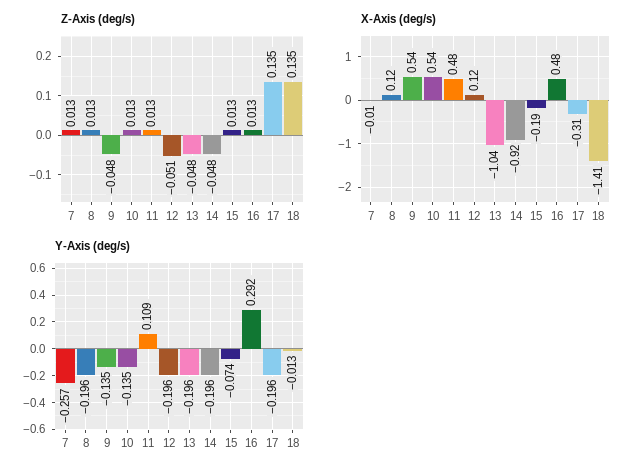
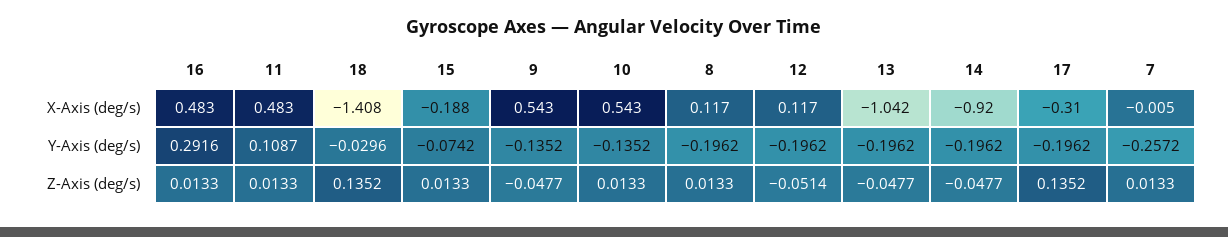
  {
    "Z-Axis (deg/s)": {
      "7": 0.0133,
      "8": 0.0133,
      "9": -0.0477,
      "10": 0.0133,
      "11": 0.0133,
      "12": -0.0514,
      "13": -0.0477,
      "14": -0.0477,
      "15": 0.0133,
      "16": 0.0133,
      "17": 0.1352,
      "18": 0.1352
    },
    "X-Axis (deg/s)": {
      "7": -0.005,
      "8": 0.117,
      "9": 0.543,
      "10": 0.543,
      "11": 0.483,
      "12": 0.117,
      "13": -1.042,
      "14": -0.92,
      "15": -0.188,
      "16": 0.483,
      "17": -0.31,
      "18": -1.408
    },
    "Y-Axis (deg/s)": {
      "7": -0.2572,
      "8": -0.1962,
      "9": -0.1352,
      "10": -0.1352,
      "11": 0.1087,
      "12": -0.1962,
      "13": -0.1962,
      "14": -0.1962,
      "15": -0.0742,
      "16": 0.2916,
      "17": -0.1962,
-     "18": -0.013
+     "18": -0.0296
    }
  }

